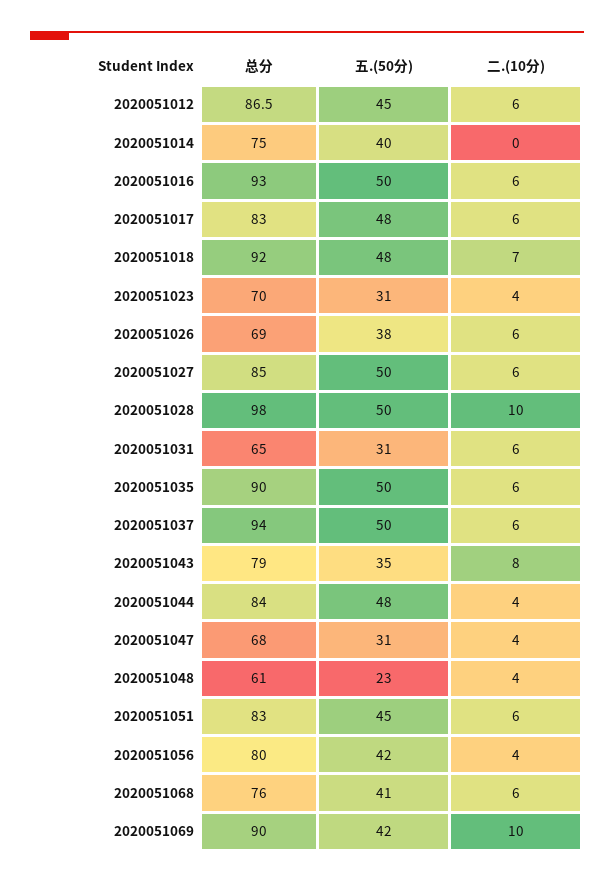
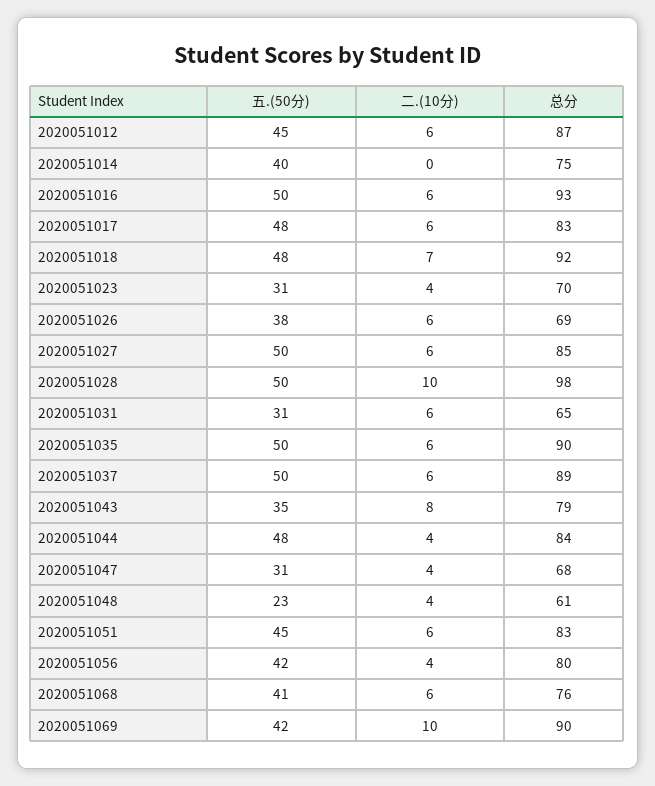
  {
    "总分": {
      "2020051012": 86.5,
      "2020051014": 75,
      "2020051016": 93,
      "2020051017": 83,
      "2020051018": 92,
      "2020051023": 70,
      "2020051026": 69,
      "2020051027": 85,
      "2020051028": 98,
      "2020051031": 65,
      "2020051035": 90,
-     "2020051037": 94,
+     "2020051037": 89,
      "2020051043": 79,
      "2020051044": 84,
      "2020051047": 68,
      "2020051048": 61,
      "2020051051": 83,
      "2020051056": 80,
      "2020051068": 76,
      "2020051069": 90
    },
    "五.(50分)": {
      "2020051012": 45,
      "2020051014": 40,
      "2020051016": 50,
      "2020051017": 48,
      "2020051018": 48,
      "2020051023": 31,
      "2020051026": 38,
      "2020051027": 50,
      "2020051028": 50,
      "2020051031": 31,
      "2020051035": 50,
      "2020051037": 50,
      "2020051043": 35,
      "2020051044": 48,
      "2020051047": 31,
      "2020051048": 23,
      "2020051051": 45,
      "2020051056": 42,
      "2020051068": 41,
      "2020051069": 42
    },
    "二.(10分)": {
      "2020051012": 6,
      "2020051014": 0,
      "2020051016": 6,
      "2020051017": 6,
      "2020051018": 7,
      "2020051023": 4,
      "2020051026": 6,
      "2020051027": 6,
      "2020051028": 10,
      "2020051031": 6,
      "2020051035": 6,
      "2020051037": 6,
      "2020051043": 8,
      "2020051044": 4,
      "2020051047": 4,
      "2020051048": 4,
      "2020051051": 6,
      "2020051056": 4,
      "2020051068": 6,
      "2020051069": 10
    }
  }

